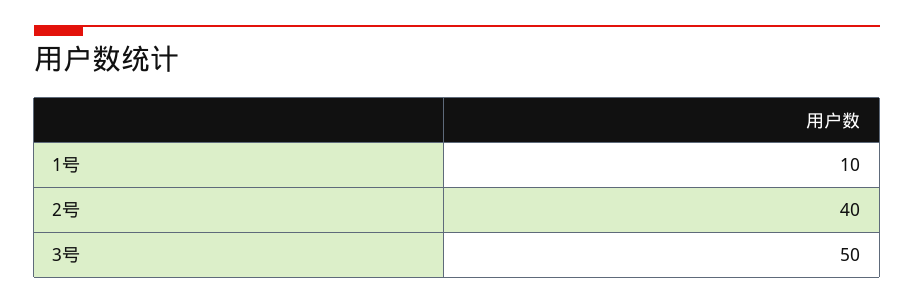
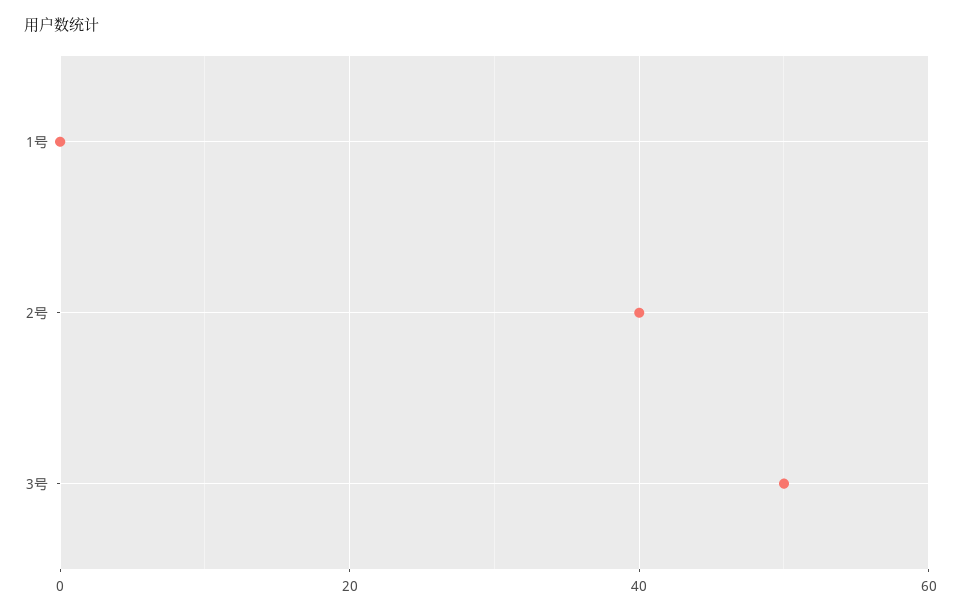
  {
-   "1号": 10,
+   "1号": 0,
    "2号": 40,
    "3号": 50
  }

